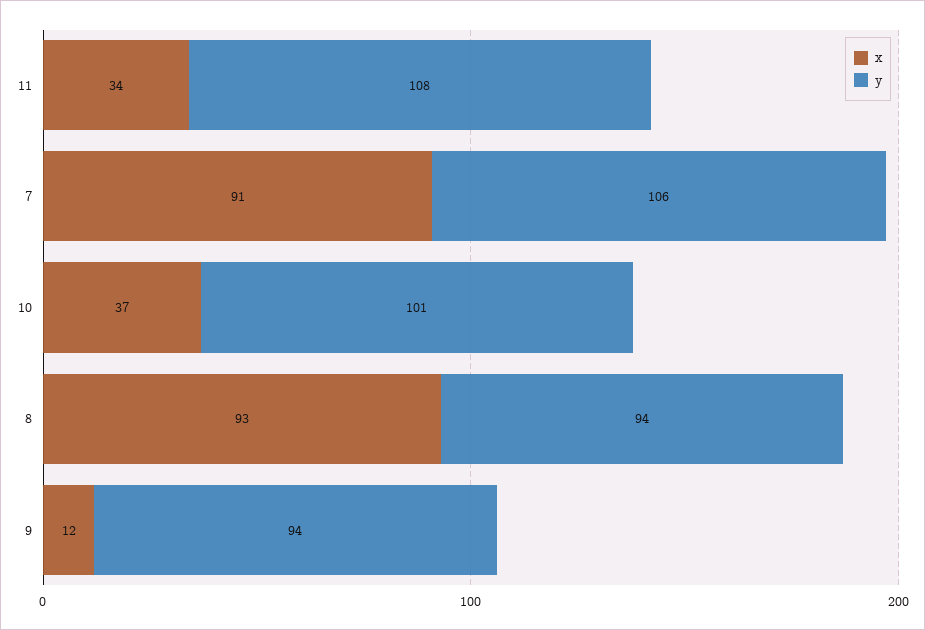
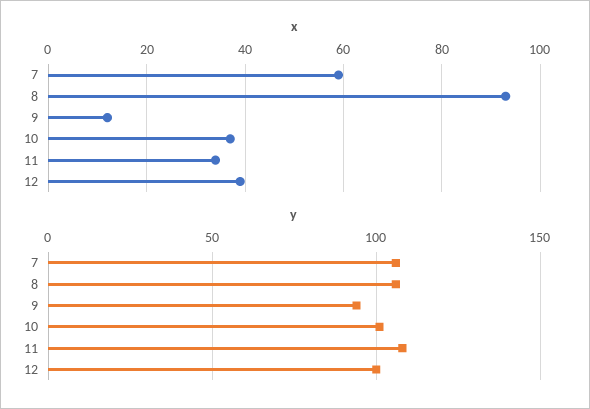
  {
    "x": {
      "11": 34,
-     "7": 91,
+     "7": 60,
      "10": 37,
      "8": 93,
-     "9": 12
+     "9": 12,
+     "12": 40
    },
    "y": {
      "11": 108,
      "7": 106,
      "10": 101,
-     "8": 94,
+     "8": 105,
-     "9": 94
+     "9": 94,
+     "12": 100
    }
  }

